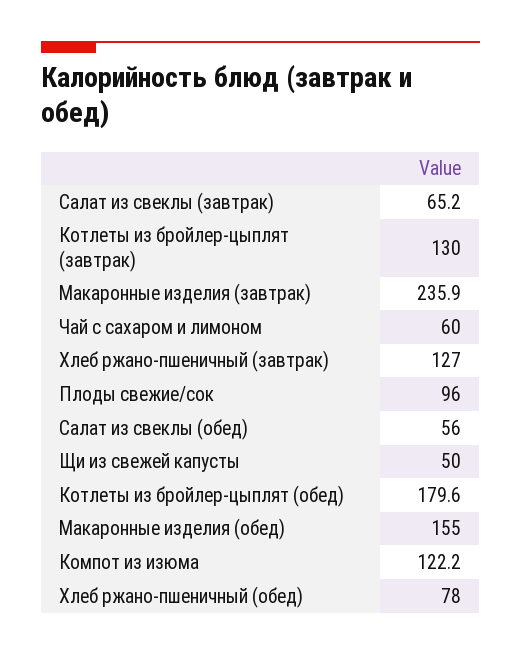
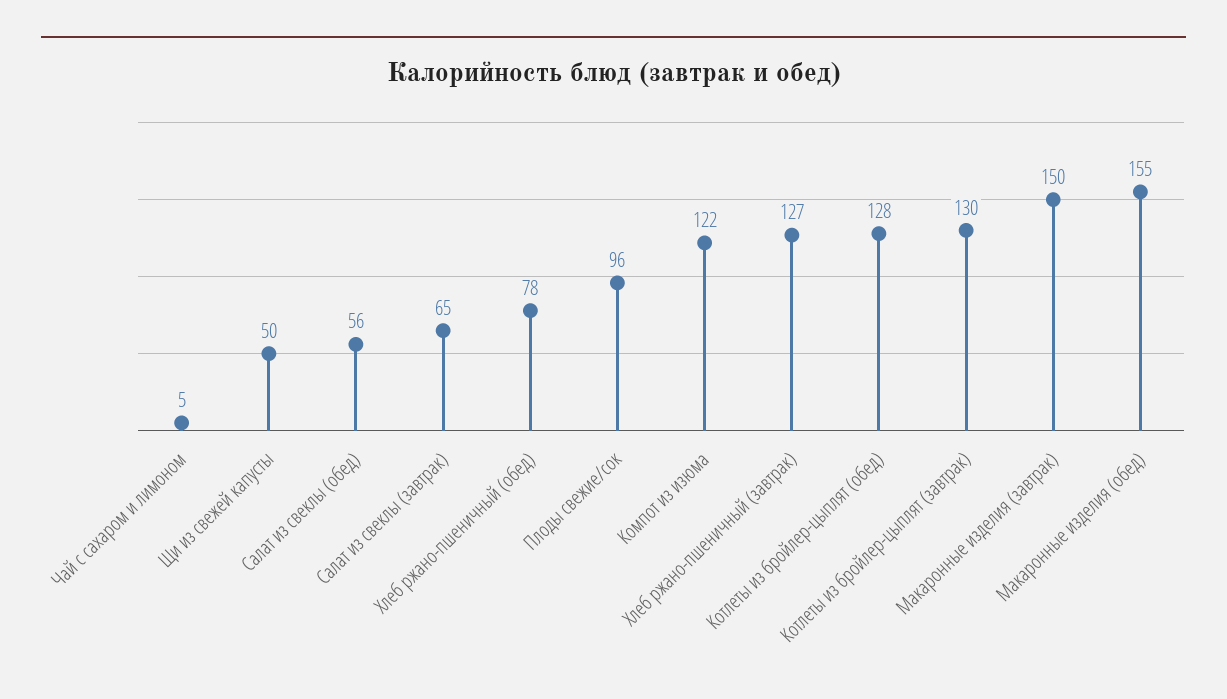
  {
    "Салат из свеклы (завтрак)": 65.2,
    "Котлеты из бройлер-цыплят (завтрак)": 130,
-   "Макаронные изделия (завтрак)": 235.9,
+   "Макаронные изделия (завтрак)": 150,
-   "Чай с сахаром и лимоном": 60,
+   "Чай с сахаром и лимоном": 5,
    "Хлеб ржано-пшеничный (завтрак)": 127,
    "Плоды свежие/сок": 96,
    "Салат из свеклы (обед)": 56,
    "Щи из свежей капусты": 50,
-   "Котлеты из бройлер-цыплят (обед)": 179.6,
+   "Котлеты из бройлер-цыплят (обед)": 128,
    "Макаронные изделия (обед)": 155,
    "Компот из изюма": 122.2,
    "Хлеб ржано-пшеничный (обед)": 78
  }

